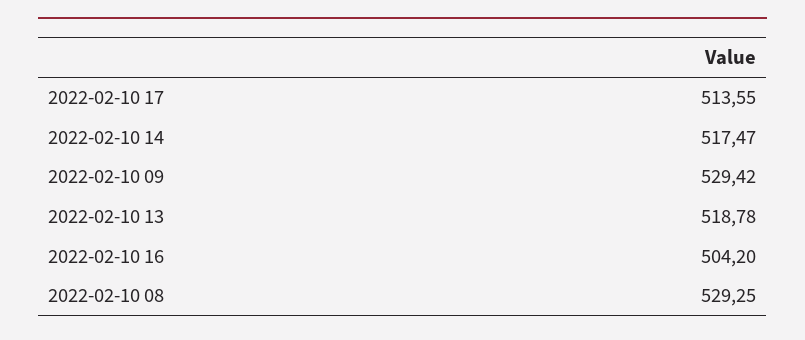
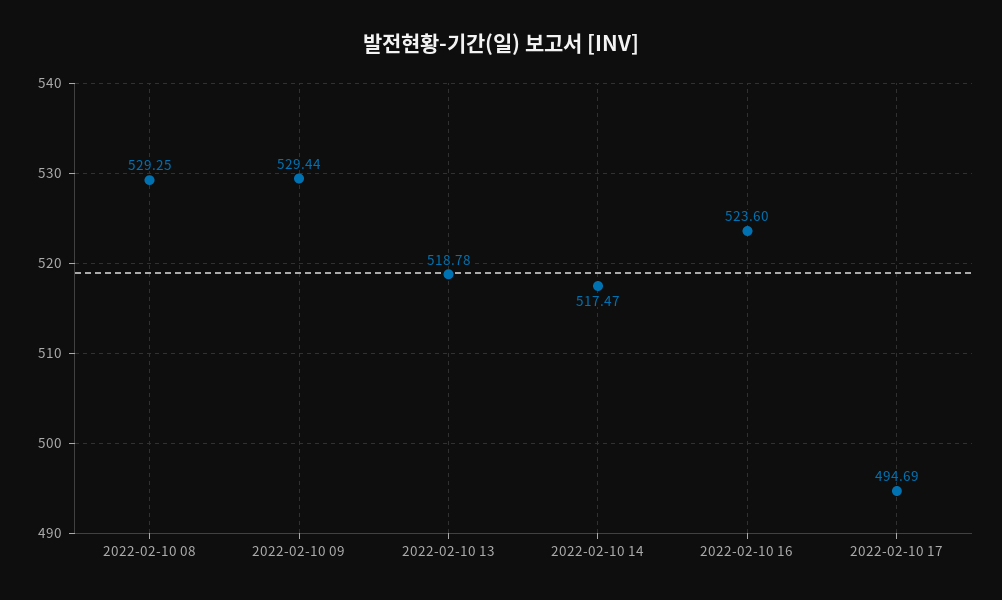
  {
-   "2022-02-10 17": 513.55,
+   "2022-02-10 17": 494.69,
    "2022-02-10 14": 517.47,
-   "2022-02-10 09": 529.42,
+   "2022-02-10 09": 529.44,
    "2022-02-10 13": 518.78,
-   "2022-02-10 16": 504.2,
+   "2022-02-10 16": 523.6,
    "2022-02-10 08": 529.25
  }

